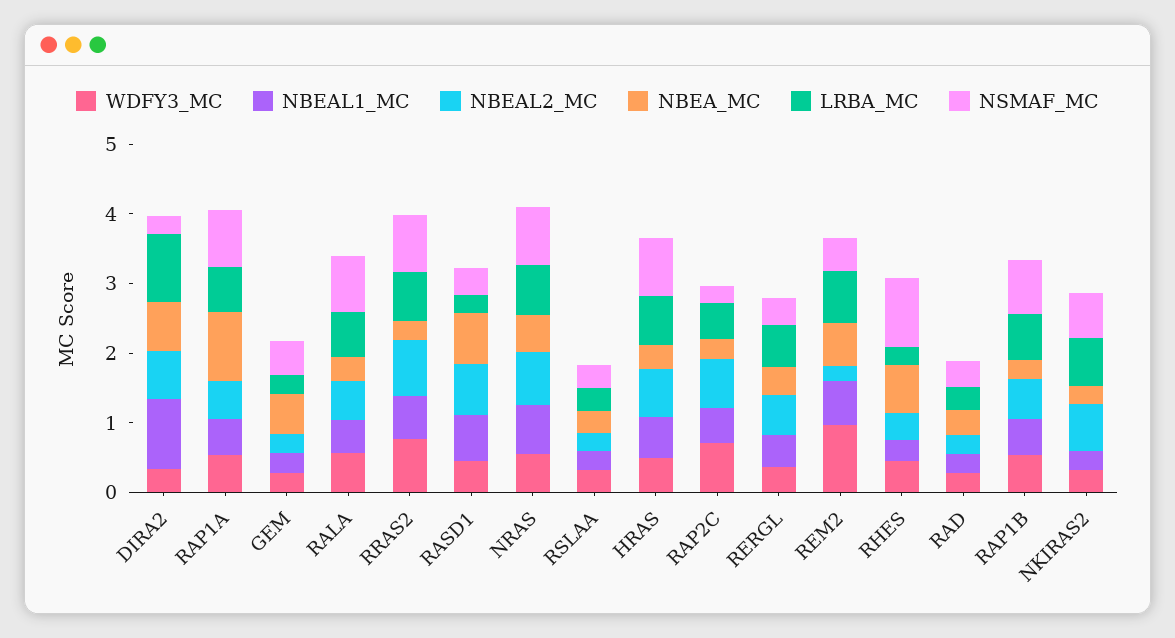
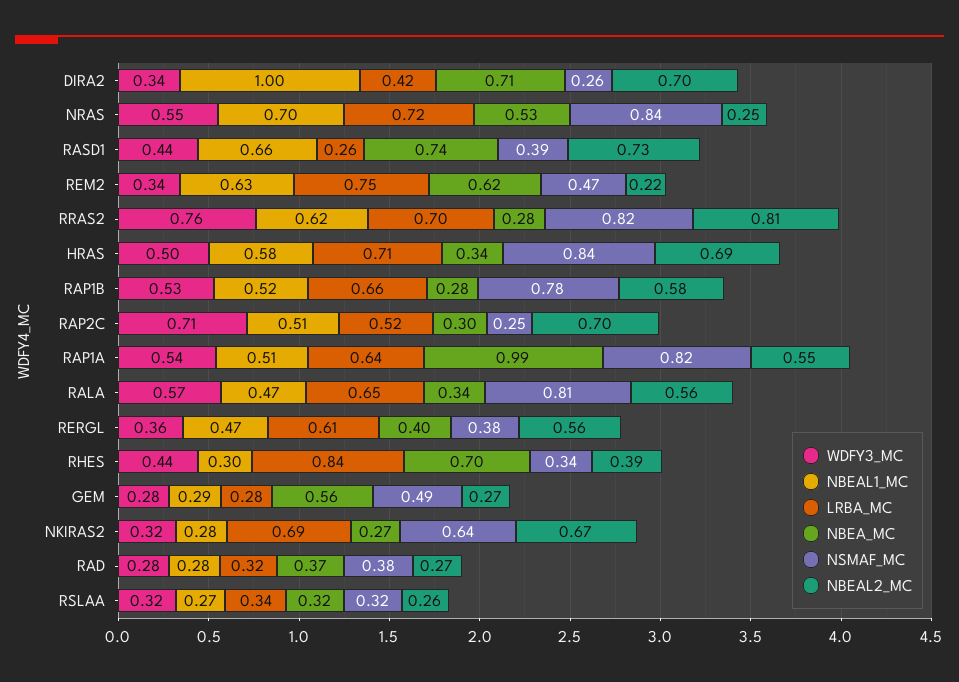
  {
    "WDFY3_MC": {
      "DIRA2": 0.34,
      "RAP1A": 0.54,
      "GEM": 0.28,
      "RALA": 0.57,
      "RRAS2": 0.76,
      "RASD1": 0.44,
      "NRAS": 0.55,
      "RSLAA": 0.32,
      "HRAS": 0.5,
      "RAP2C": 0.71,
      "RERGL": 0.36,
-     "REM2": 1,
+     "REM2": 0.34,
      "RHES": 0.44,
      "RAD": 0.28,
      "RAP1B": 0.53,
      "NKIRAS2": 0.32
    },
    "NBEAL1_MC": {
      "DIRA2": 1,
      "RAP1A": 0.51,
      "GEM": 0.29,
      "RALA": 0.47,
      "RRAS2": 0.62,
      "RASD1": 0.66,
      "NRAS": 0.7,
      "RSLAA": 0.27,
      "HRAS": 0.58,
      "RAP2C": 0.51,
      "RERGL": 0.47,
      "REM2": 0.63,
      "RHES": 0.3,
      "RAD": 0.28,
      "RAP1B": 0.52,
      "NKIRAS2": 0.28
    },
    "NBEAL2_MC": {
      "DIRA2": 0.7,
      "RAP1A": 0.55,
      "GEM": 0.27,
      "RALA": 0.56,
      "RRAS2": 0.81,
      "RASD1": 0.73,
-     "NRAS": 0.8,
+     "NRAS": 0.25,
      "RSLAA": 0.26,
      "HRAS": 0.69,
      "RAP2C": 0.7,
      "RERGL": 0.56,
      "REM2": 0.22,
      "RHES": 0.39,
      "RAD": 0.27,
      "RAP1B": 0.58,
      "NKIRAS2": 0.67
    },
    "NBEA_MC": {
      "DIRA2": 0.71,
      "RAP1A": 0.99,
      "GEM": 0.56,
      "RALA": 0.34,
      "RRAS2": 0.28,
      "RASD1": 0.74,
      "NRAS": 0.53,
      "RSLAA": 0.32,
      "HRAS": 0.34,
      "RAP2C": 0.3,
      "RERGL": 0.4,
      "REM2": 0.62,
      "RHES": 0.7,
      "RAD": 0.37,
      "RAP1B": 0.28,
      "NKIRAS2": 0.27
    },
    "LRBA_MC": {
-     "DIRA2": 1,
+     "DIRA2": 0.42,
      "RAP1A": 0.64,
      "GEM": 0.28,
      "RALA": 0.65,
      "RRAS2": 0.7,
      "RASD1": 0.26,
      "NRAS": 0.72,
      "RSLAA": 0.34,
      "HRAS": 0.71,
      "RAP2C": 0.52,
      "RERGL": 0.61,
      "REM2": 0.75,
-     "RHES": 0.2,
+     "RHES": 0.84,
      "RAD": 0.32,
      "RAP1B": 0.66,
      "NKIRAS2": 0.69
    },
    "NSMAF_MC": {
      "DIRA2": 0.26,
      "RAP1A": 0.82,
      "GEM": 0.49,
      "RALA": 0.81,
      "RRAS2": 0.82,
      "RASD1": 0.39,
      "NRAS": 0.84,
      "RSLAA": 0.32,
      "HRAS": 0.84,
      "RAP2C": 0.25,
      "RERGL": 0.38,
      "REM2": 0.47,
-     "RHES": 1,
+     "RHES": 0.34,
      "RAD": 0.38,
      "RAP1B": 0.78,
      "NKIRAS2": 0.64
    }
  }

